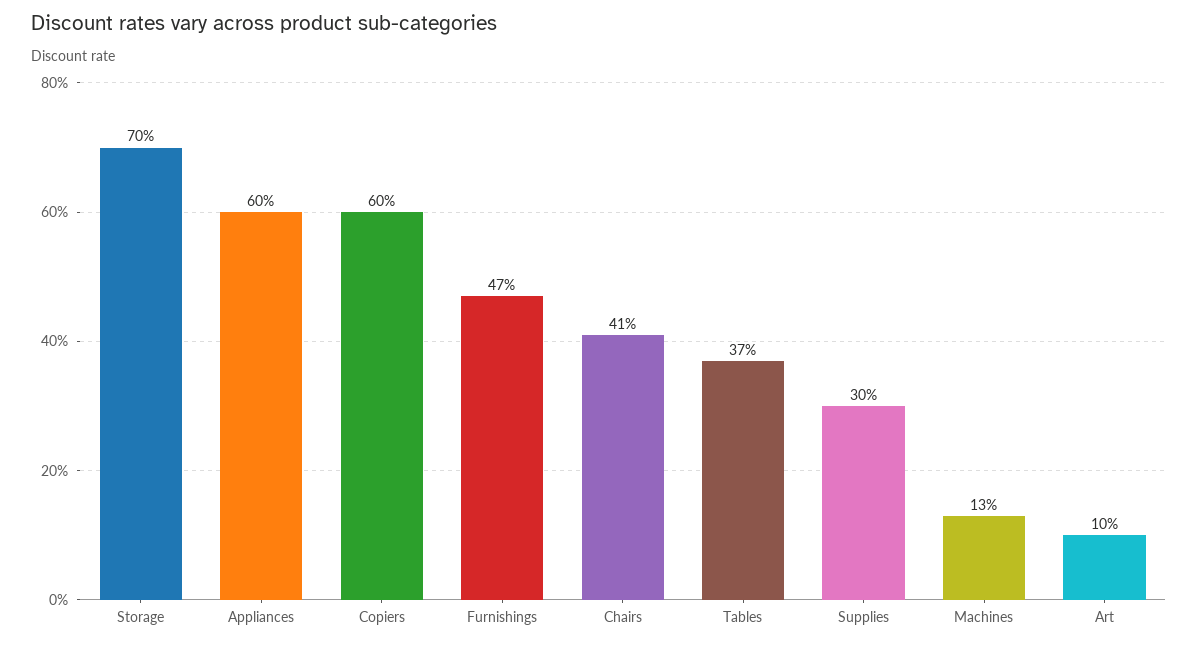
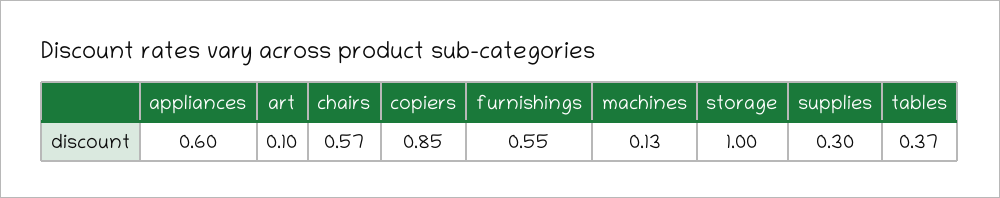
  {
-   "Storage": 0.7,
+   "Storage": 1,
    "Appliances": 0.6,
-   "Copiers": 0.6,
+   "Copiers": 0.85,
-   "Furnishings": 0.47,
+   "Furnishings": 0.55,
-   "Chairs": 0.41,
+   "Chairs": 0.57,
    "Tables": 0.37,
    "Supplies": 0.3,
    "Machines": 0.13,
    "Art": 0.1
  }

